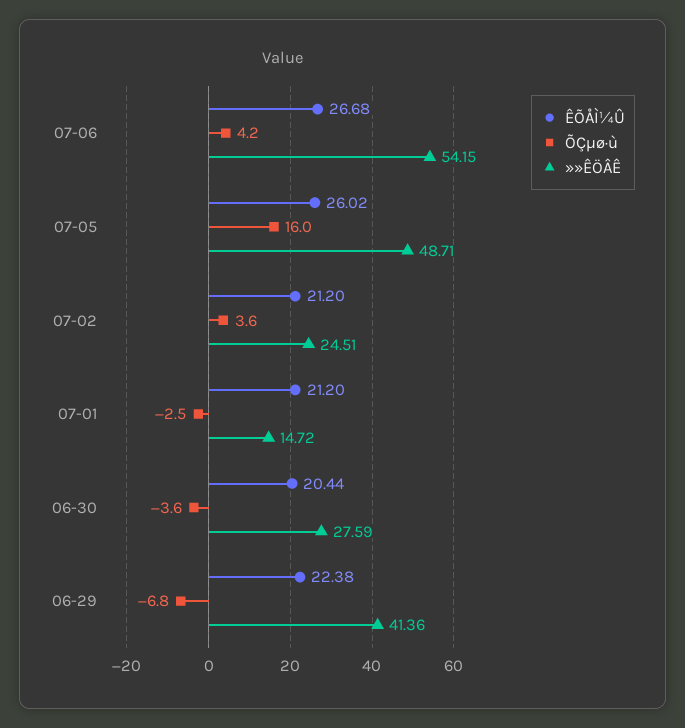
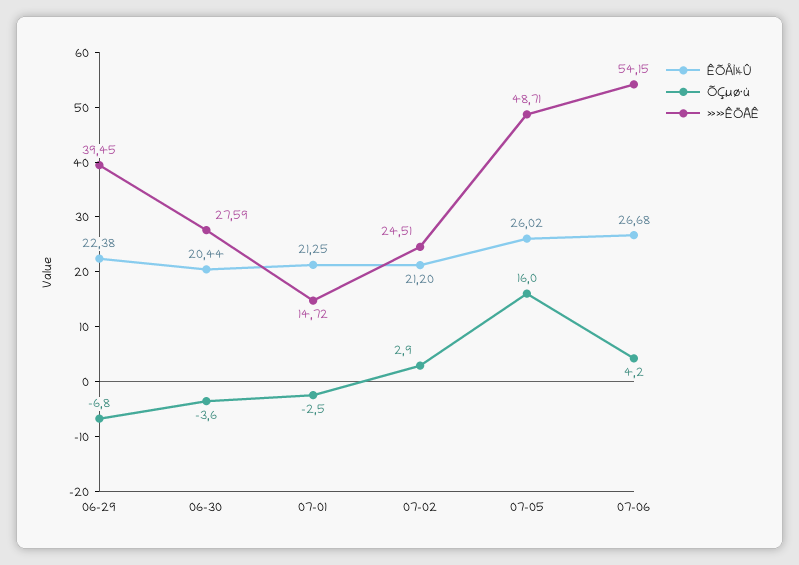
  {
    "ÊÕÅÌ¼Û": {
      "07-06": 26.68,
      "07-05": 26.02,
      "07-02": 21.2,
-     "07-01": 21.2,
+     "07-01": 21.25,
      "06-30": 20.44,
      "06-29": 22.38
    },
    "ÕÇµø·ù": {
      "07-06": 4.2,
      "07-05": 16,
-     "07-02": 3.6,
+     "07-02": 2.9,
      "07-01": -2.5,
      "06-30": -3.6,
      "06-29": -6.8
    },
    "»»ÊÖÂÊ": {
      "07-06": 54.15,
      "07-05": 48.71,
      "07-02": 24.51,
      "07-01": 14.72,
      "06-30": 27.59,
-     "06-29": 41.36
+     "06-29": 39.45
    }
  }

